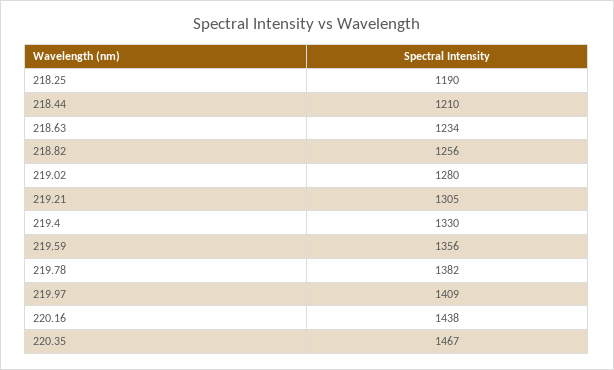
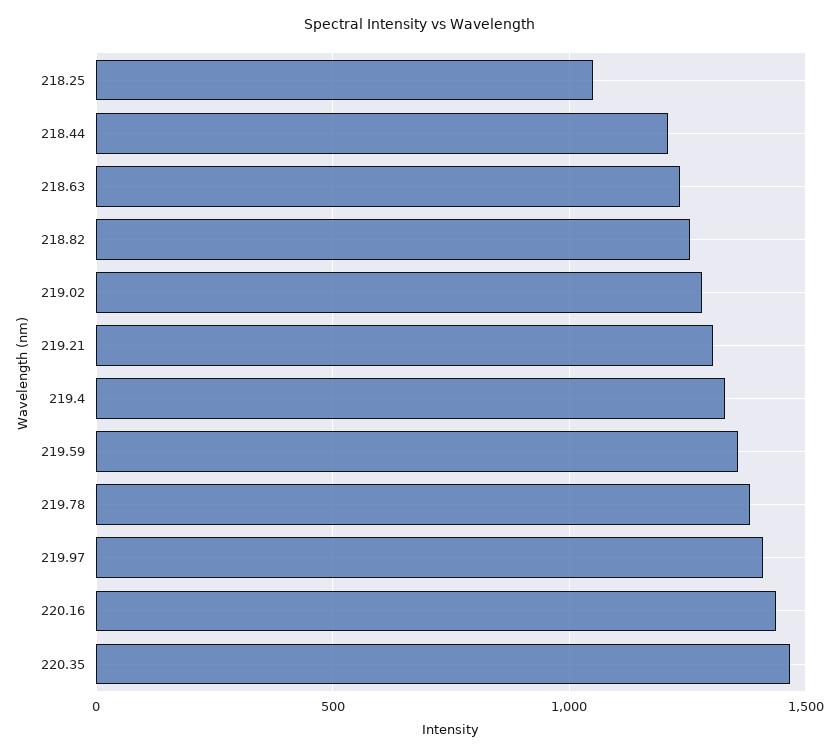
  {
-   "218.25": 1190,
+   "218.25": 1050,
    "218.44": 1210,
    "218.63": 1234,
    "218.82": 1256,
    "219.02": 1280,
    "219.21": 1305,
    "219.4": 1330,
    "219.59": 1356,
    "219.78": 1382,
    "219.97": 1409,
    "220.16": 1438,
    "220.35": 1467
  }

